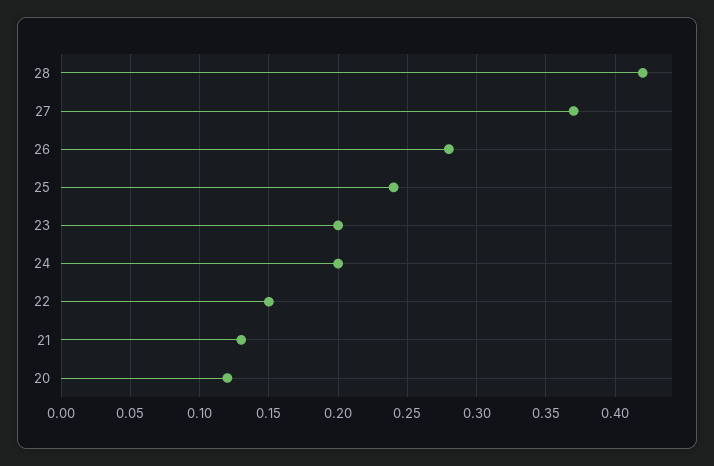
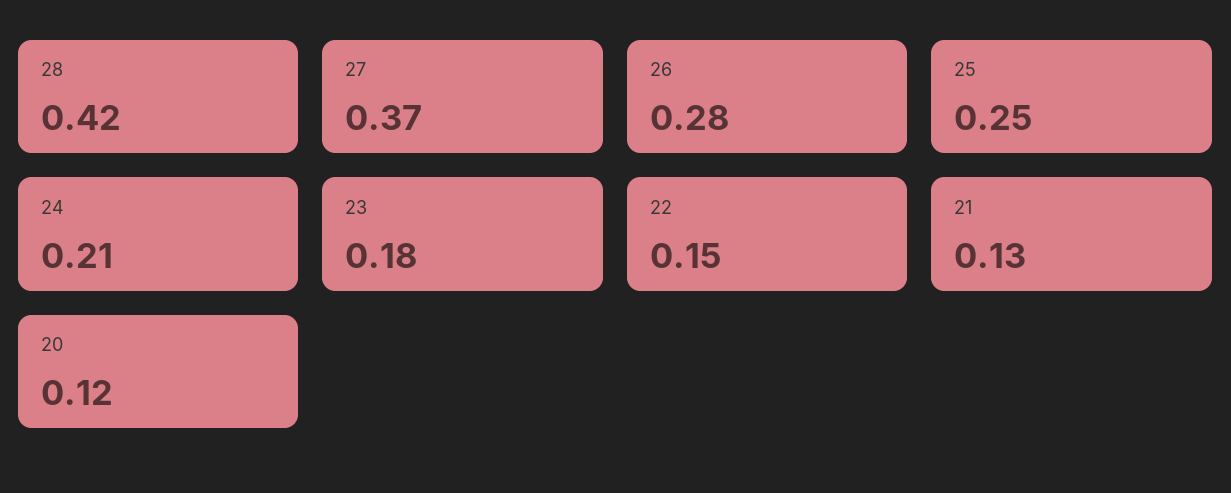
  {
    "28": 0.42,
    "27": 0.37,
    "26": 0.28,
-   "25": 0.24,
+   "25": 0.25,
-   "23": 0.2,
+   "23": 0.18,
-   "24": 0.2,
+   "24": 0.21,
    "22": 0.15,
    "21": 0.13,
    "20": 0.12
  }

